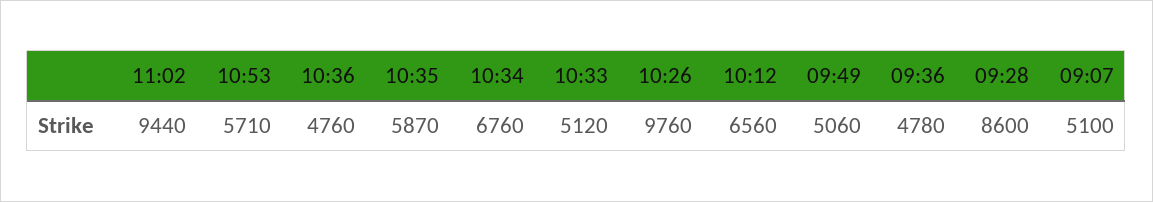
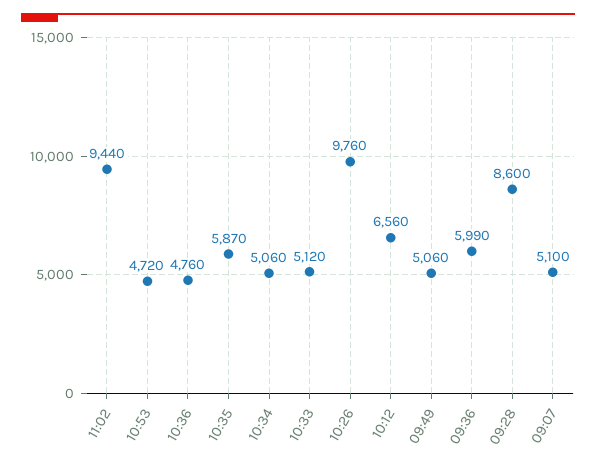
  {
    "11:02": 9440,
-   "10:53": 5710,
+   "10:53": 4720,
    "10:36": 4760,
    "10:35": 5870,
-   "10:34": 6760,
+   "10:34": 5060,
    "10:33": 5120,
    "10:26": 9760,
    "10:12": 6560,
    "09:49": 5060,
-   "09:36": 4780,
+   "09:36": 5990,
    "09:28": 8600,
    "09:07": 5100
  }

